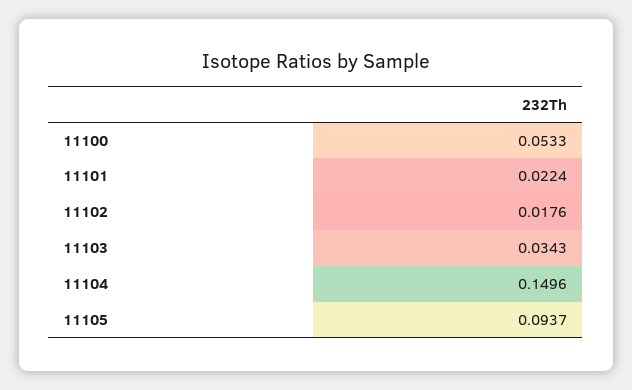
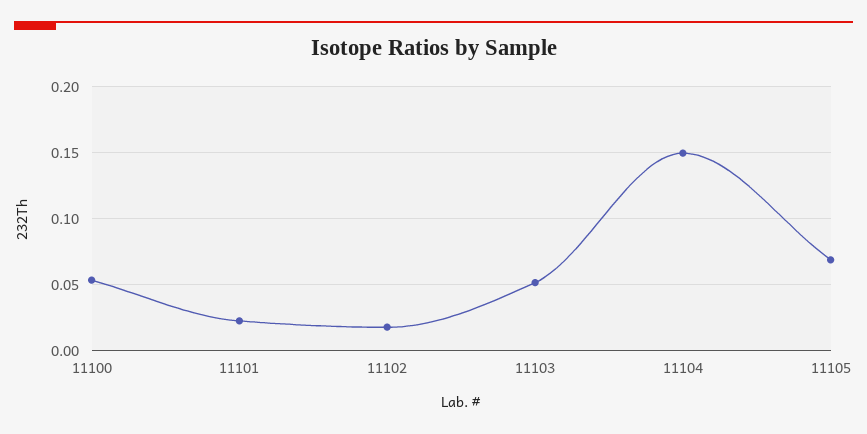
  {
    "11100": 0.0533,
    "11101": 0.0224,
    "11102": 0.0176,
-   "11103": 0.0343,
+   "11103": 0.05,
    "11104": 0.1496,
-   "11105": 0.0937
+   "11105": 0.07
  }

